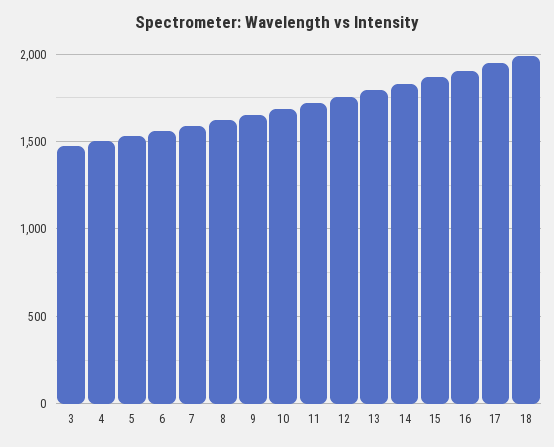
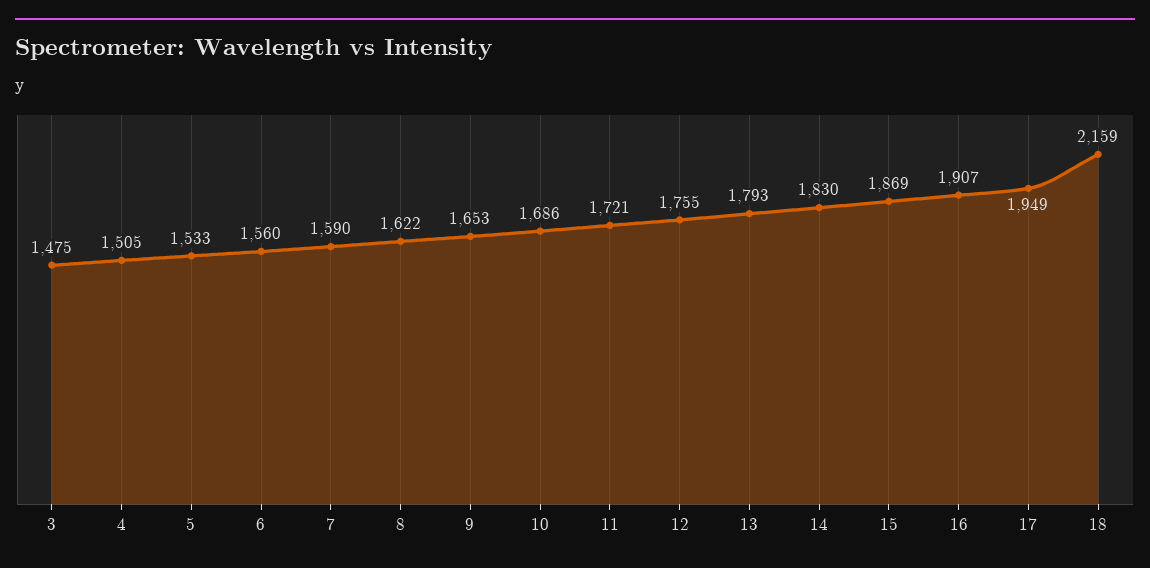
  {
    "3": 1475,
    "4": 1505,
    "5": 1533,
    "6": 1560,
    "7": 1590,
    "8": 1622,
    "9": 1653,
    "10": 1686,
    "11": 1721,
    "12": 1755,
    "13": 1793,
    "14": 1830,
    "15": 1869,
    "16": 1907,
    "17": 1949,
-   "18": 2000
+   "18": 2159
  }

